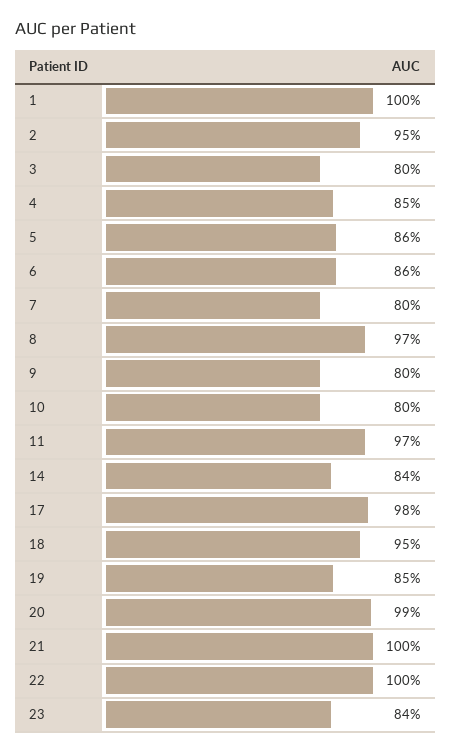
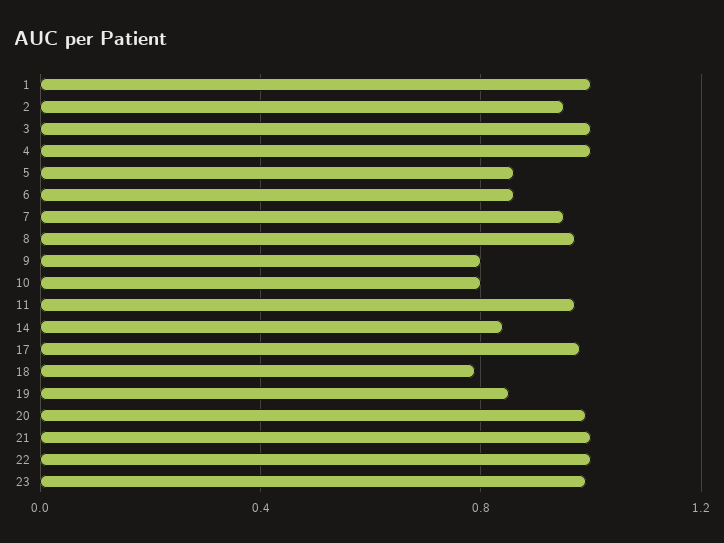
  {
    "1": 1,
    "2": 0.95,
-   "3": 0.8,
+   "3": 1,
-   "4": 0.85,
+   "4": 1,
    "5": 0.86,
    "6": 0.86,
-   "7": 0.8,
+   "7": 0.95,
    "8": 0.97,
    "9": 0.8,
    "10": 0.8,
    "11": 0.97,
    "14": 0.84,
    "17": 0.98,
-   "18": 0.95,
+   "18": 0.8,
    "19": 0.85,
    "20": 0.99,
    "21": 1,
    "22": 1,
-   "23": 0.84
+   "23": 1
  }

